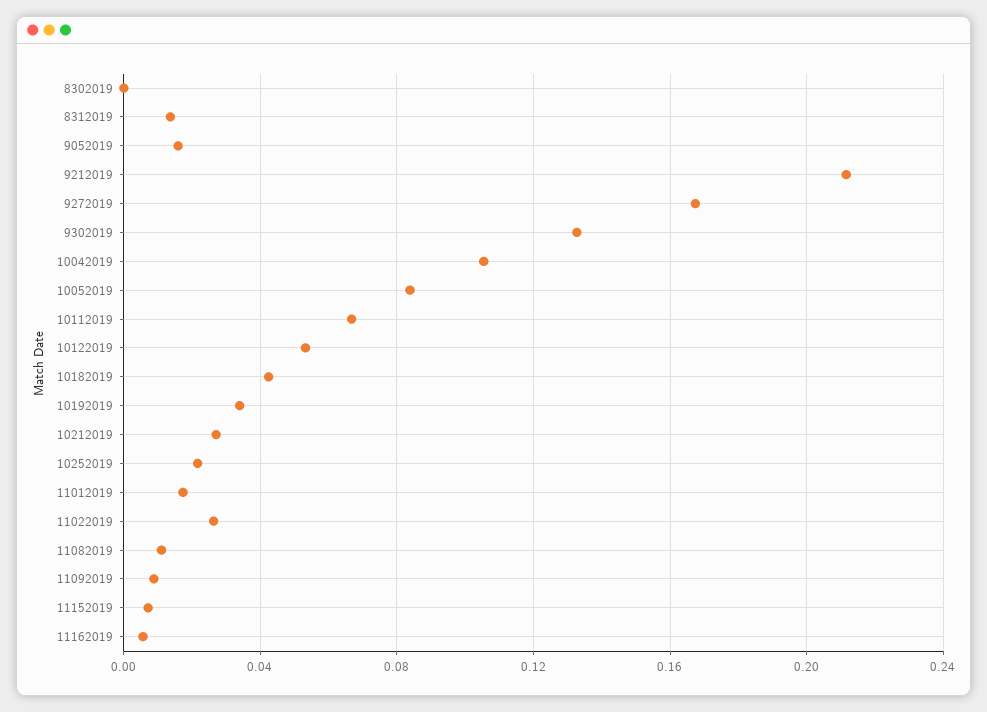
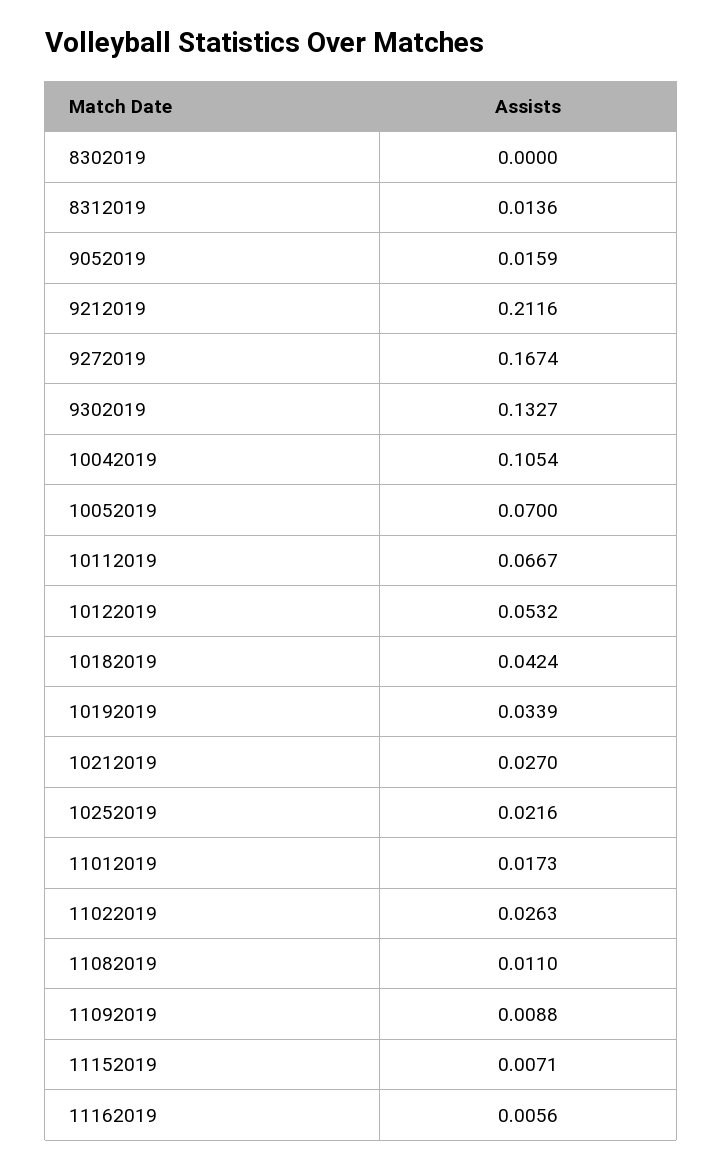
  {
    "8302019": 0,
    "8312019": 0.0136,
    "9052019": 0.0159,
    "9212019": 0.2116,
    "9272019": 0.1674,
    "9302019": 0.1327,
    "10042019": 0.1054,
-   "10052019": 0.085,
+   "10052019": 0.07,
    "10112019": 0.0667,
    "10122019": 0.0532,
    "10182019": 0.0424,
    "10192019": 0.0339,
    "10212019": 0.027,
    "10252019": 0.0216,
    "11012019": 0.0173,
    "11022019": 0.0263,
    "11082019": 0.011,
    "11092019": 0.0088,
    "11152019": 0.0071,
    "11162019": 0.0056
  }

